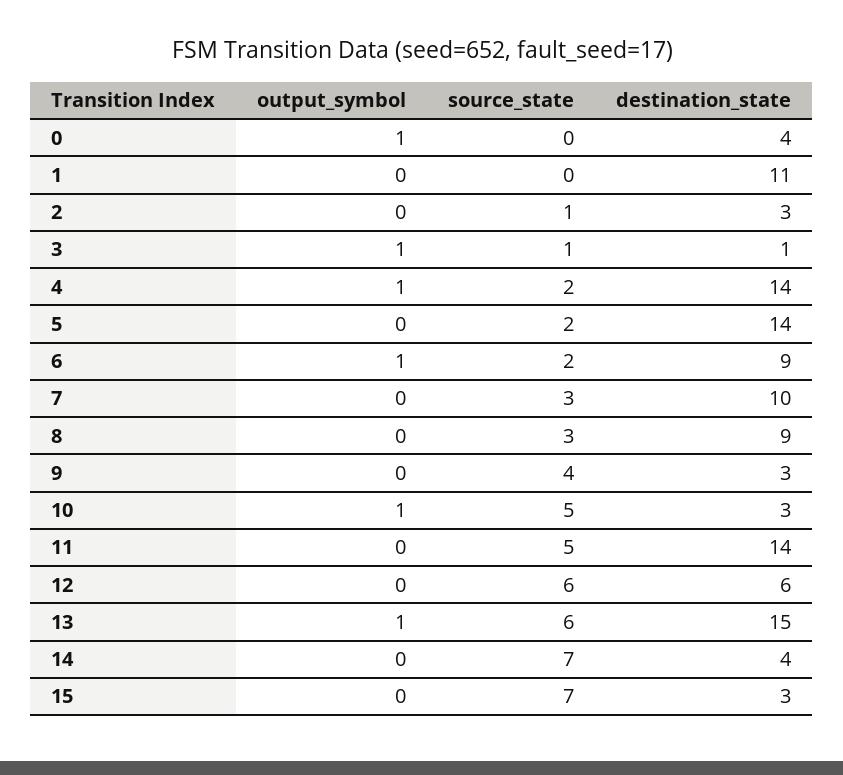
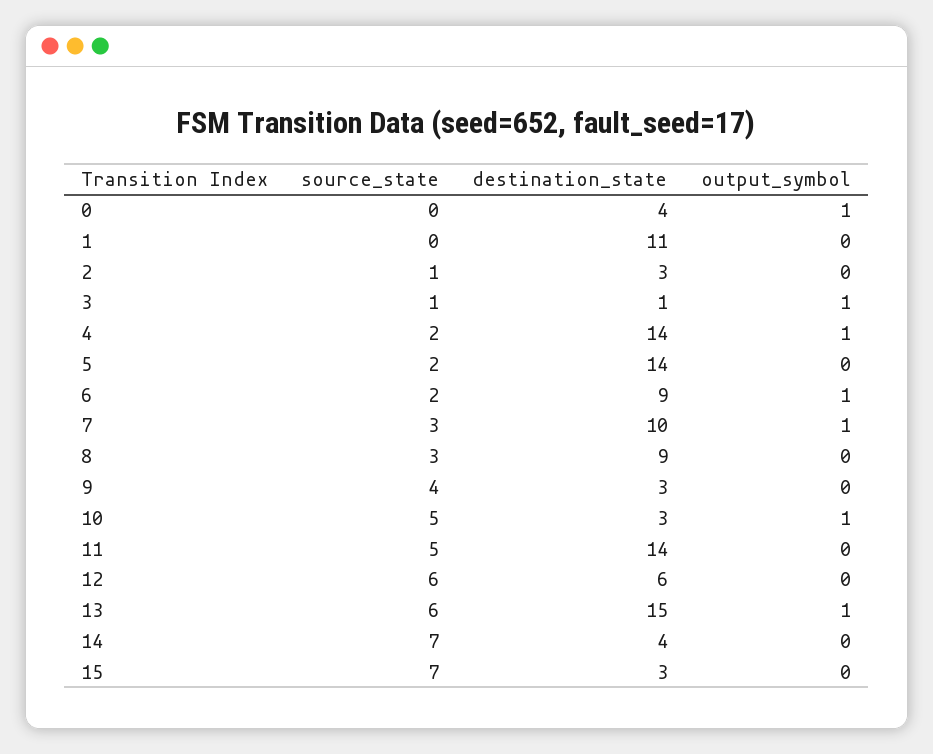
  {
    "output_symbol": {
      "0": 1,
      "1": 0,
      "2": 0,
      "3": 1,
      "4": 1,
      "5": 0,
      "6": 1,
-     "7": 0,
+     "7": 1,
      "8": 0,
      "9": 0,
      "10": 1,
      "11": 0,
      "12": 0,
      "13": 1,
      "14": 0,
      "15": 0
    },
    "source_state": {
      "0": 0,
      "1": 0,
      "2": 1,
      "3": 1,
      "4": 2,
      "5": 2,
      "6": 2,
      "7": 3,
      "8": 3,
      "9": 4,
      "10": 5,
      "11": 5,
      "12": 6,
      "13": 6,
      "14": 7,
      "15": 7
    },
    "destination_state": {
      "0": 4,
      "1": 11,
      "2": 3,
      "3": 1,
      "4": 14,
      "5": 14,
      "6": 9,
      "7": 10,
      "8": 9,
      "9": 3,
      "10": 3,
      "11": 14,
      "12": 6,
      "13": 15,
      "14": 4,
      "15": 3
    }
  }

